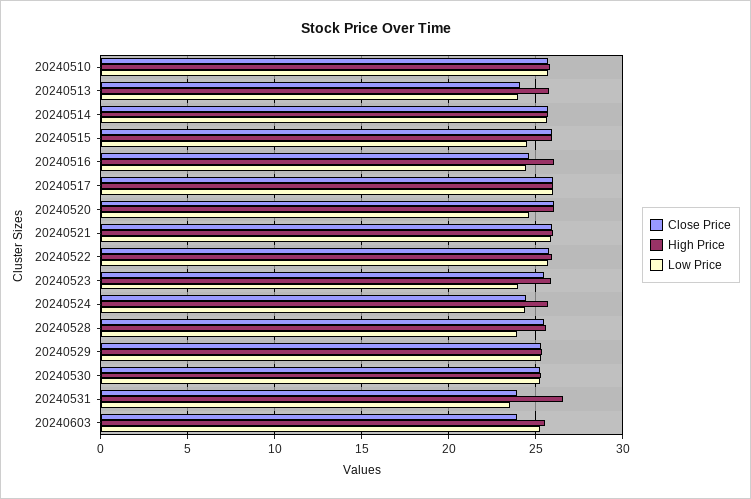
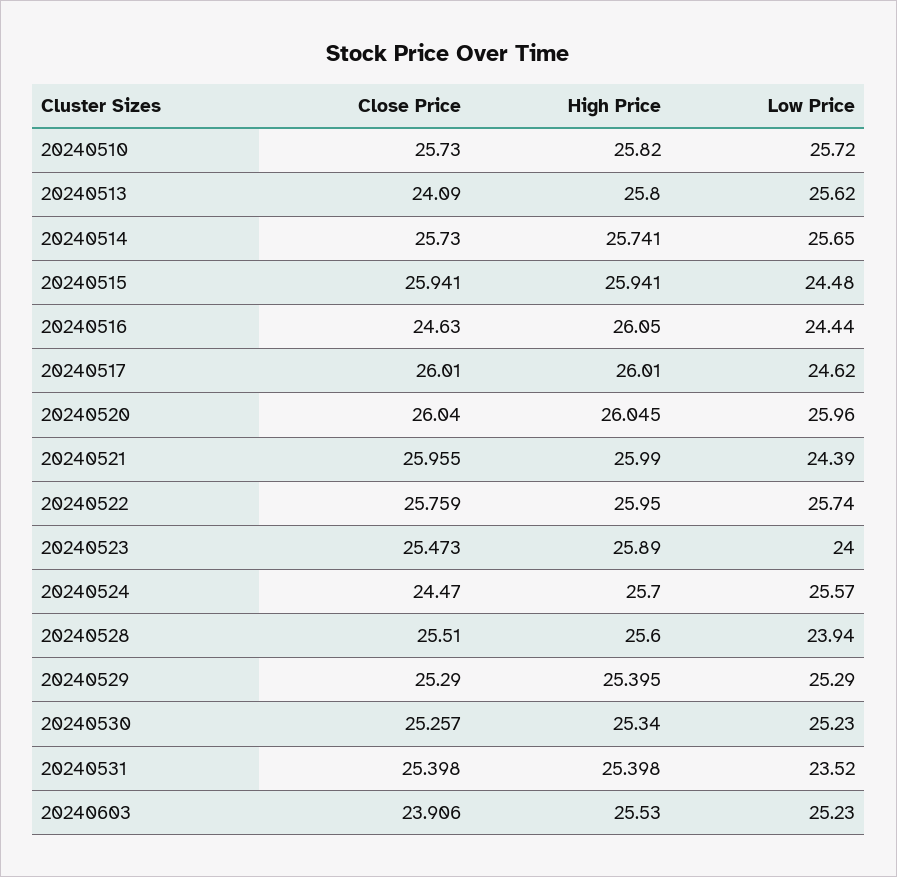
  {
    "Close Price": {
      "20240510": 25.73,
      "20240513": 24.09,
      "20240514": 25.73,
      "20240515": 25.941,
      "20240516": 24.63,
      "20240517": 26.01,
      "20240520": 26.04,
      "20240521": 25.955,
      "20240522": 25.759,
      "20240523": 25.473,
      "20240524": 24.47,
      "20240528": 25.51,
      "20240529": 25.29,
      "20240530": 25.257,
-     "20240531": 24,
+     "20240531": 25.398,
      "20240603": 23.906
    },
    "High Price": {
      "20240510": 25.82,
      "20240513": 25.8,
      "20240514": 25.741,
      "20240515": 25.941,
      "20240516": 26.05,
      "20240517": 26.01,
      "20240520": 26.045,
      "20240521": 25.99,
      "20240522": 25.95,
      "20240523": 25.89,
      "20240524": 25.7,
      "20240528": 25.6,
      "20240529": 25.395,
      "20240530": 25.34,
-     "20240531": 26.5,
+     "20240531": 25.398,
      "20240603": 25.53
    },
    "Low Price": {
      "20240510": 25.72,
-     "20240513": 24,
+     "20240513": 25.62,
      "20240514": 25.65,
      "20240515": 24.48,
      "20240516": 24.44,
-     "20240517": 26,
+     "20240517": 24.62,
-     "20240520": 24.5,
+     "20240520": 25.96,
-     "20240521": 26,
+     "20240521": 24.39,
      "20240522": 25.74,
      "20240523": 24,
-     "20240524": 24.5,
+     "20240524": 25.57,
      "20240528": 23.94,
      "20240529": 25.29,
      "20240530": 25.23,
      "20240531": 23.52,
      "20240603": 25.23
    }
  }

